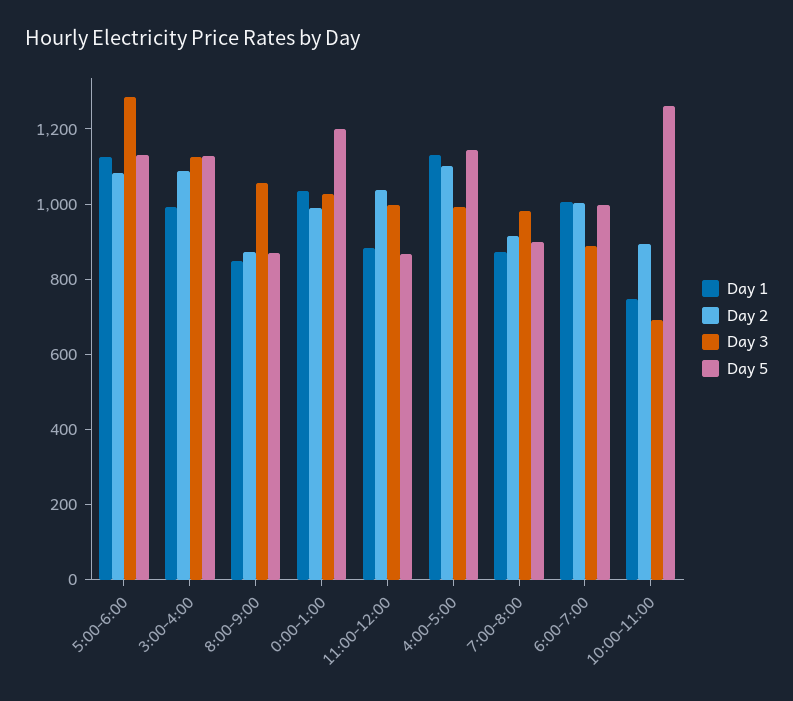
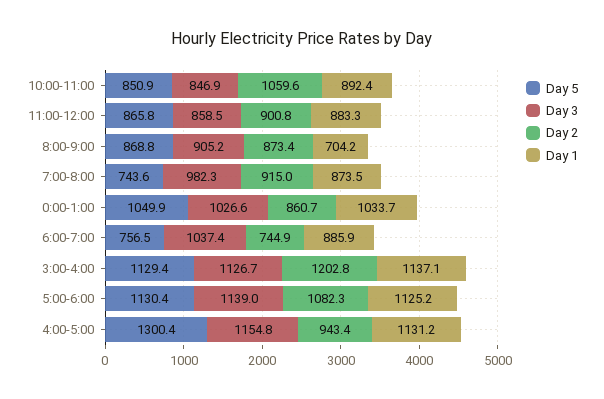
  {
    "Day 1": {
      "5:00-6:00": 1125.2,
-     "3:00-4:00": 1000,
+     "3:00-4:00": 1137.1,
-     "8:00-9:00": 850,
+     "8:00-9:00": 704.2,
      "0:00-1:00": 1033.7,
      "11:00-12:00": 883.3,
      "4:00-5:00": 1131.2,
      "7:00-8:00": 873.5,
-     "6:00-7:00": 1000,
+     "6:00-7:00": 885.9,
-     "10:00-11:00": 750
+     "10:00-11:00": 892.4
    },
    "Day 2": {
      "5:00-6:00": 1082.3,
-     "3:00-4:00": 1100,
+     "3:00-4:00": 1202.8,
      "8:00-9:00": 873.4,
-     "0:00-1:00": 1000,
+     "0:00-1:00": 860.7,
-     "11:00-12:00": 1050,
+     "11:00-12:00": 900.8,
-     "4:00-5:00": 1100,
+     "4:00-5:00": 943.4,
      "7:00-8:00": 915,
-     "6:00-7:00": 1000,
+     "6:00-7:00": 744.9,
-     "10:00-11:00": 900
+     "10:00-11:00": 1059.6
    },
    "Day 3": {
-     "5:00-6:00": 1300,
+     "5:00-6:00": 1139,
      "3:00-4:00": 1126.7,
-     "8:00-9:00": 1050,
+     "8:00-9:00": 905.2,
      "0:00-1:00": 1026.6,
-     "11:00-12:00": 1000,
+     "11:00-12:00": 858.5,
-     "4:00-5:00": 1000,
+     "4:00-5:00": 1154.8,
      "7:00-8:00": 982.3,
-     "6:00-7:00": 900,
+     "6:00-7:00": 1037.4,
-     "10:00-11:00": 700
+     "10:00-11:00": 846.9
    },
    "Day 5": {
      "5:00-6:00": 1130.4,
      "3:00-4:00": 1129.4,
      "8:00-9:00": 868.8,
-     "0:00-1:00": 1200,
+     "0:00-1:00": 1049.9,
      "11:00-12:00": 865.8,
-     "4:00-5:00": 1150,
+     "4:00-5:00": 1300.4,
-     "7:00-8:00": 900,
+     "7:00-8:00": 743.6,
-     "6:00-7:00": 1000,
+     "6:00-7:00": 756.5,
-     "10:00-11:00": 1250
+     "10:00-11:00": 850.9
    }
  }

